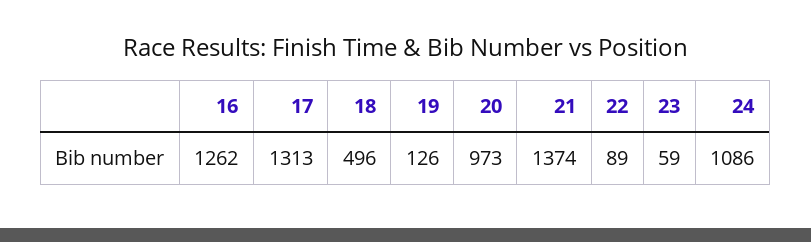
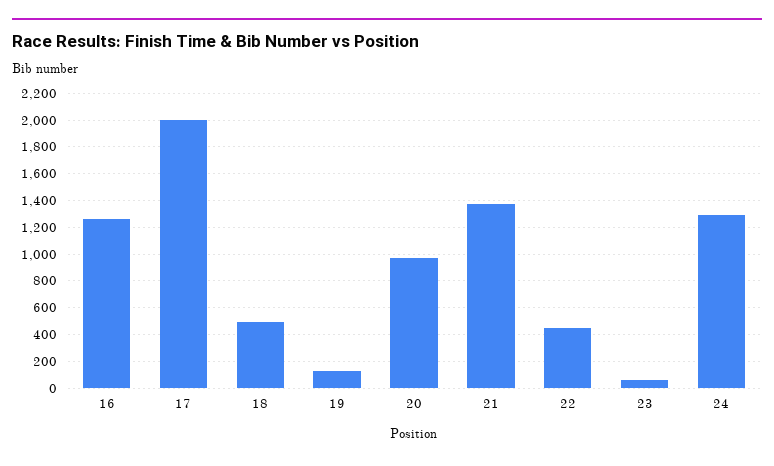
  {
    "16": 1262,
-   "17": 1313,
+   "17": 2000,
    "18": 496,
    "19": 126,
    "20": 973,
    "21": 1374,
-   "22": 89,
+   "22": 450,
    "23": 59,
-   "24": 1086
+   "24": 1300
  }

